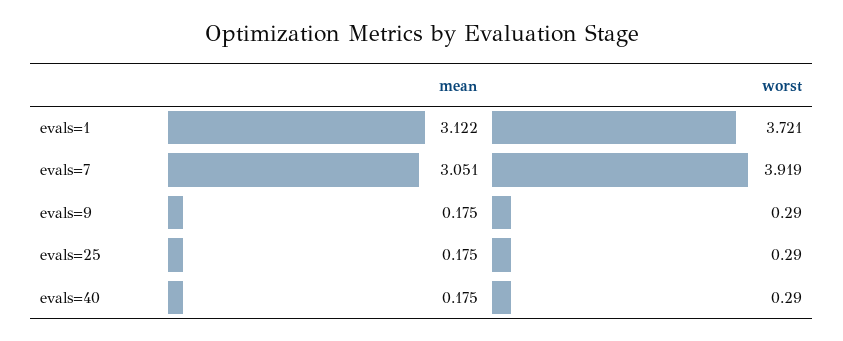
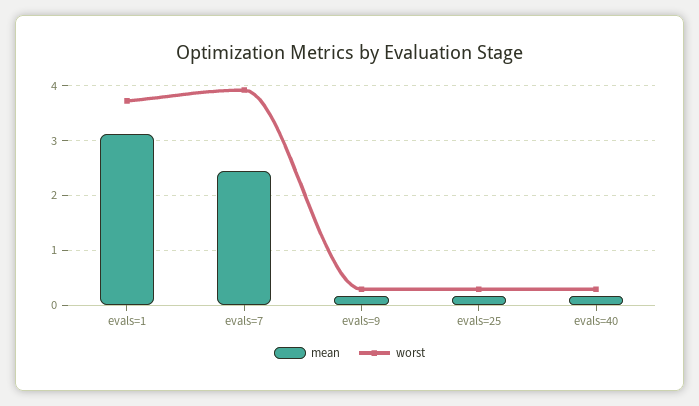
  {
    "mean": {
      "evals=1": 3.122,
-     "evals=7": 3.051,
+     "evals=7": 2.4,
      "evals=9": 0.175,
      "evals=25": 0.175,
      "evals=40": 0.175
    },
    "worst": {
      "evals=1": 3.721,
      "evals=7": 3.919,
      "evals=9": 0.29,
      "evals=25": 0.29,
      "evals=40": 0.29
    }
  }

